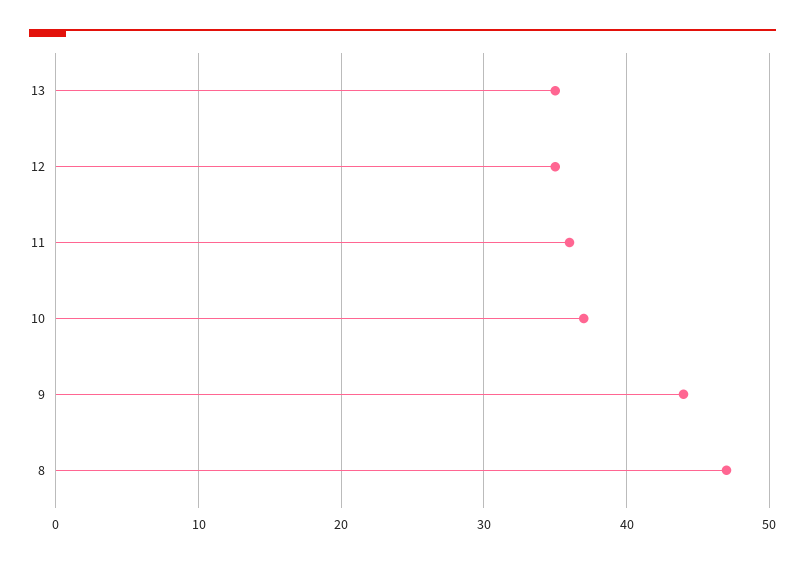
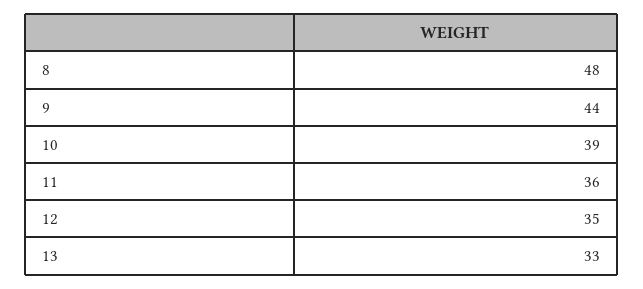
  {
-   "13": 35,
+   "13": 33,
    "12": 35,
    "11": 36,
-   "10": 37,
+   "10": 39,
    "9": 44,
-   "8": 47
+   "8": 48
  }

